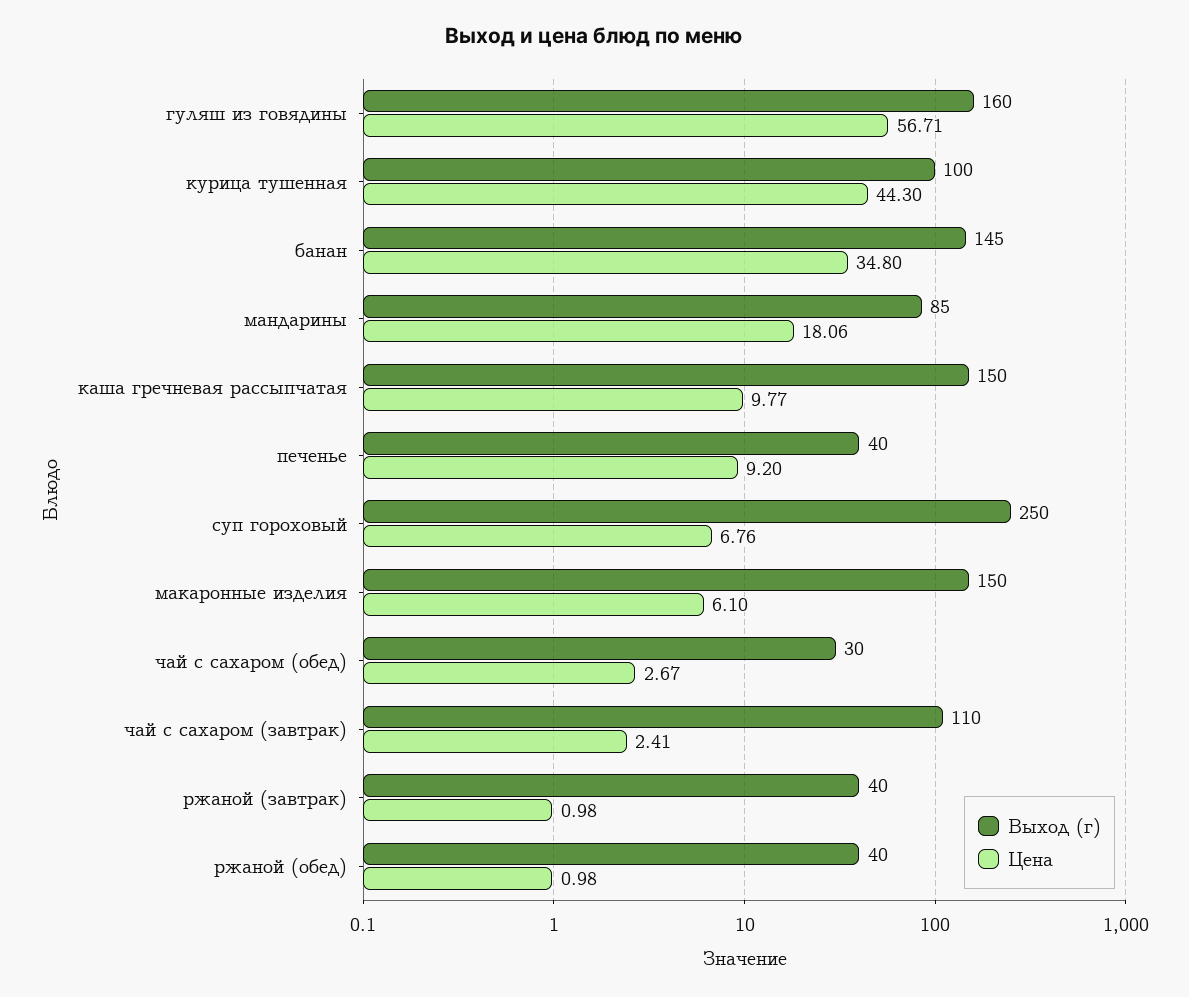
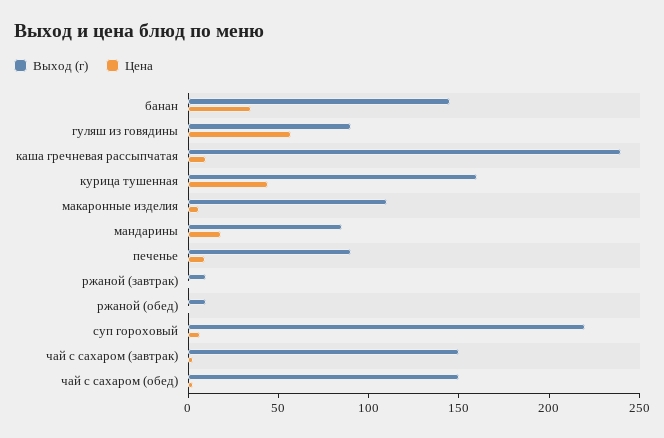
  {
    "Выход (г)": {
-     "гуляш из говядины": 160,
+     "гуляш из говядины": 90,
-     "курица тушенная": 100,
+     "курица тушенная": 160,
      "банан": 145,
      "мандарины": 85,
-     "каша гречневая рассыпчатая": 150,
+     "каша гречневая рассыпчатая": 240,
-     "печенье": 40,
+     "печенье": 90,
-     "суп гороховый": 250,
+     "суп гороховый": 220,
-     "макаронные изделия": 150,
+     "макаронные изделия": 110,
-     "чай с сахаром (обед)": 30,
+     "чай с сахаром (обед)": 150,
-     "чай с сахаром (завтрак)": 110,
+     "чай с сахаром (завтрак)": 150,
-     "ржаной (завтрак)": 40,
+     "ржаной (завтрак)": 10,
-     "ржаной (обед)": 40
+     "ржаной (обед)": 10
    },
    "Цена": {
      "гуляш из говядины": 56.71,
      "курица тушенная": 44.3,
      "банан": 34.8,
      "мандарины": 18.06,
      "каша гречневая рассыпчатая": 9.77,
      "печенье": 9.2,
      "суп гороховый": 6.76,
      "макаронные изделия": 6.1,
      "чай с сахаром (обед)": 2.67,
      "чай с сахаром (завтрак)": 2.41,
      "ржаной (завтрак)": 0.98,
      "ржаной (обед)": 0.98
    }
  }

